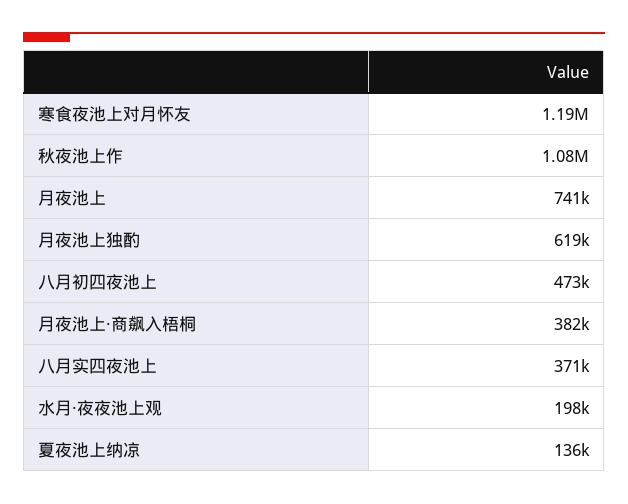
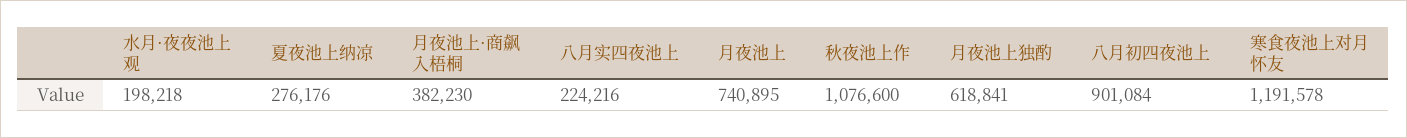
  {
    "寒食夜池上对月怀友": 1191578,
    "秋夜池上作": 1076600,
    "月夜池上": 740895,
    "月夜池上独酌": 618841,
-   "八月初四夜池上": 473000,
+   "八月初四夜池上": 901084,
    "月夜池上·商飙入梧桐": 382230,
-   "八月实四夜池上": 371000,
+   "八月实四夜池上": 224216,
    "水月·夜夜池上观": 198218,
-   "夏夜池上纳凉": 136000
+   "夏夜池上纳凉": 276176
  }

